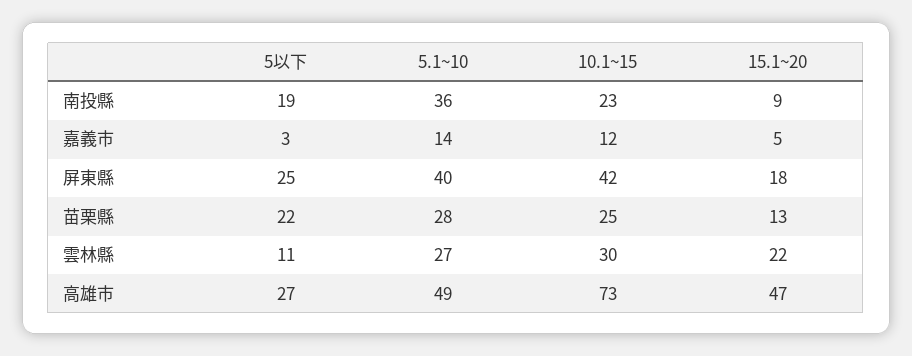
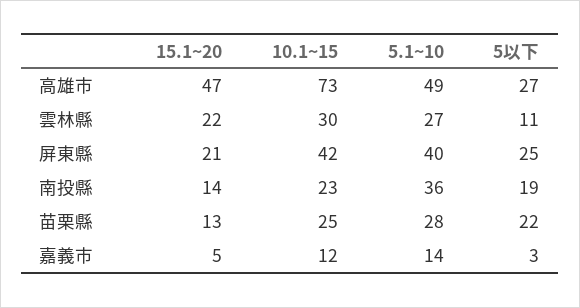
  {
    "5以下": {
      "南投縣": 19,
      "嘉義市": 3,
      "屏東縣": 25,
      "苗栗縣": 22,
      "雲林縣": 11,
      "高雄市": 27
    },
    "5.1~10": {
      "南投縣": 36,
      "嘉義市": 14,
      "屏東縣": 40,
      "苗栗縣": 28,
      "雲林縣": 27,
      "高雄市": 49
    },
    "10.1~15": {
      "南投縣": 23,
      "嘉義市": 12,
      "屏東縣": 42,
      "苗栗縣": 25,
      "雲林縣": 30,
      "高雄市": 73
    },
    "15.1~20": {
-     "南投縣": 9,
+     "南投縣": 14,
      "嘉義市": 5,
-     "屏東縣": 18,
+     "屏東縣": 21,
      "苗栗縣": 13,
      "雲林縣": 22,
      "高雄市": 47
    }
  }

